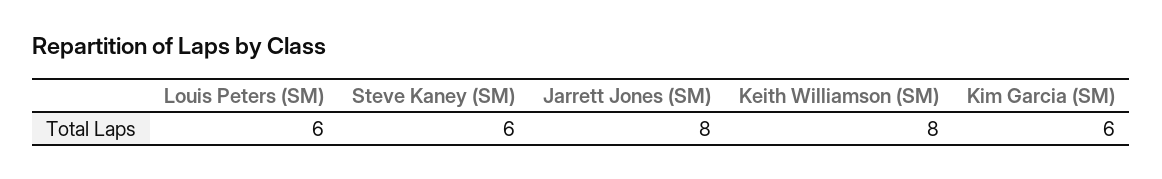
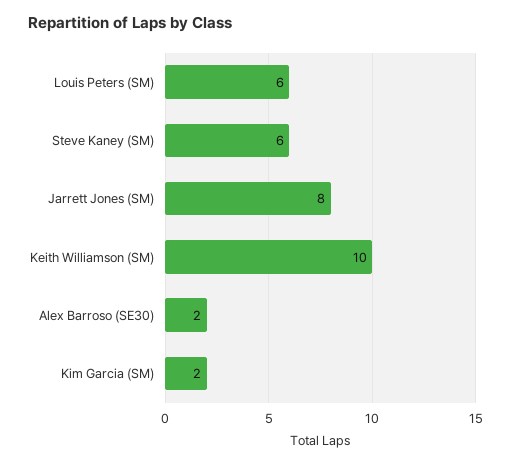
  {
    "Louis Peters (SM)": 6,
    "Steve Kaney (SM)": 6,
    "Jarrett Jones (SM)": 8,
-   "Keith Williamson (SM)": 8,
+   "Keith Williamson (SM)": 10,
-   "Kim Garcia (SM)": 6
+   "Kim Garcia (SM)": 2,
+   "Alex Barroso (SE30)": 2
  }

